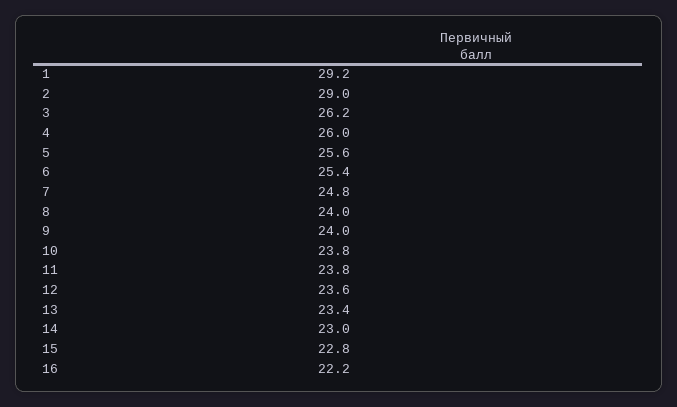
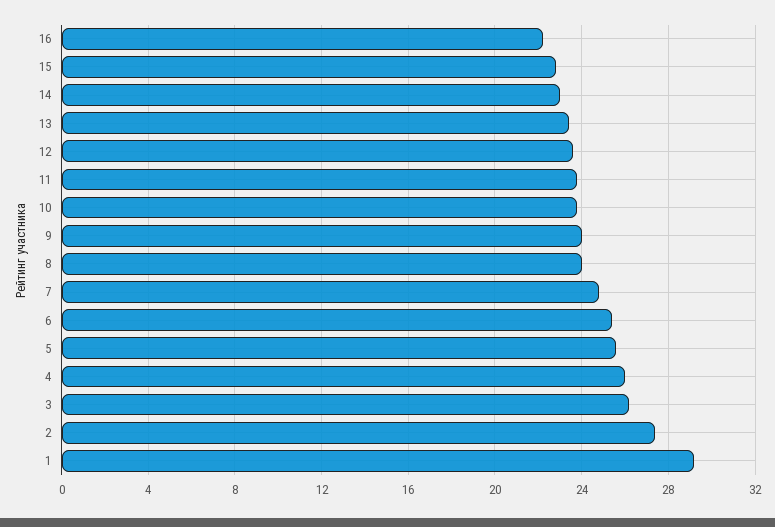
  {
    "1": 29.2,
-   "2": 29,
+   "2": 27.5,
    "3": 26.2,
    "4": 26,
    "5": 25.6,
    "6": 25.4,
    "7": 24.8,
    "8": 24,
    "9": 24,
    "10": 23.8,
    "11": 23.8,
    "12": 23.6,
    "13": 23.4,
    "14": 23,
    "15": 22.8,
    "16": 22.2
  }

